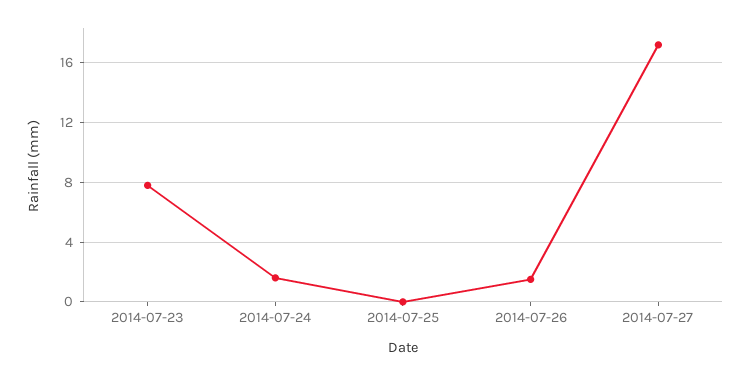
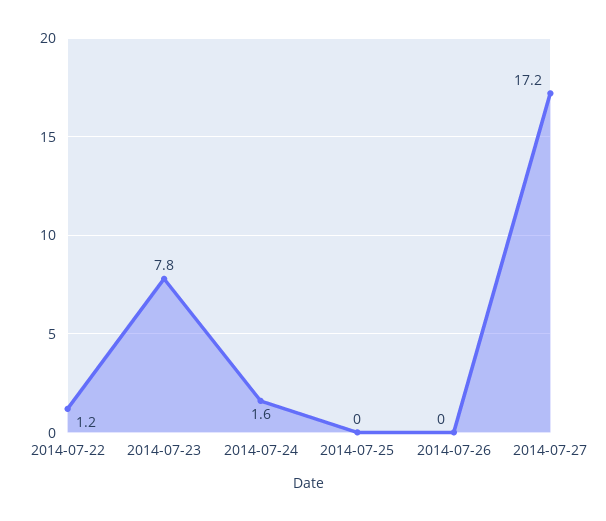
  {
    "2014-07-23": 7.8,
    "2014-07-24": 1.6,
    "2014-07-25": 0,
-   "2014-07-26": 1.5,
+   "2014-07-26": 0,
-   "2014-07-27": 17.2
+   "2014-07-27": 17.2,
+   "2014-07-22": 1.2
  }

